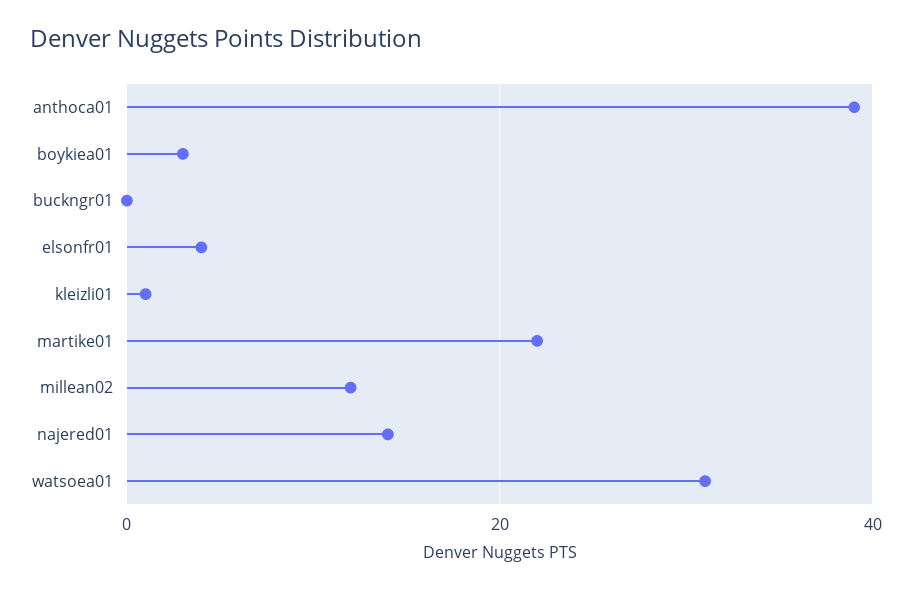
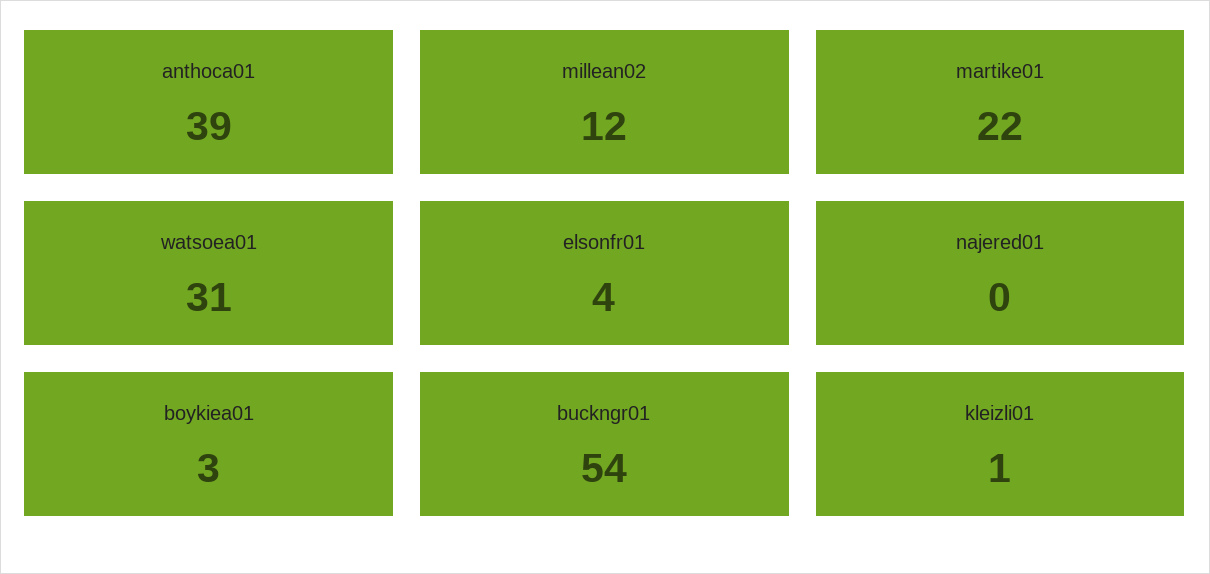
  {
    "anthoca01": 39,
    "boykiea01": 3,
-   "buckngr01": 0,
+   "buckngr01": 54,
    "elsonfr01": 4,
    "kleizli01": 1,
    "martike01": 22,
    "millean02": 12,
-   "najered01": 15,
+   "najered01": 0,
    "watsoea01": 31
  }

